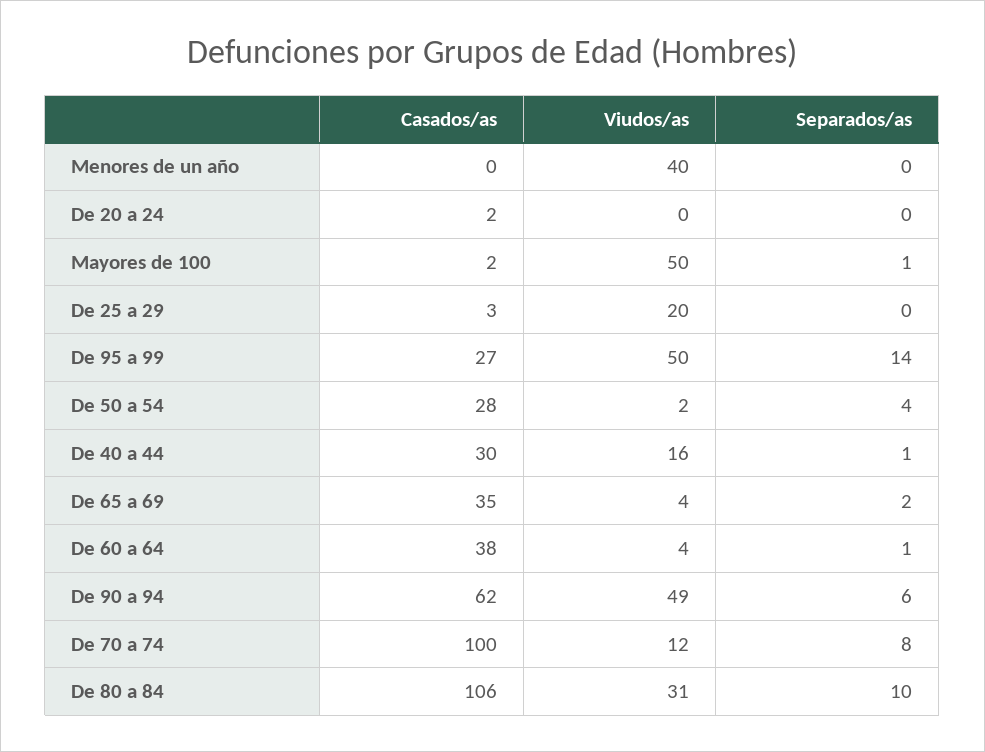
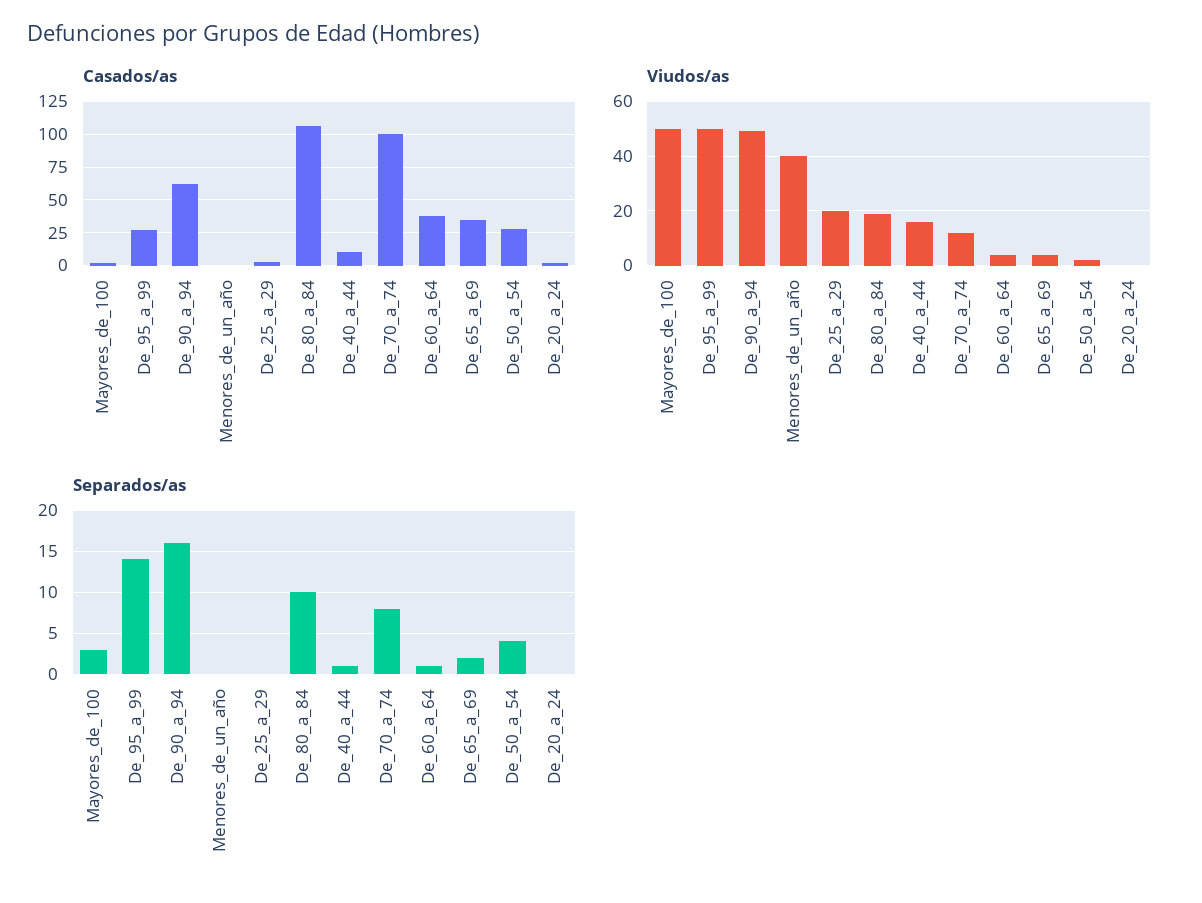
  {
    "Casados/as": {
      "Menores de un año": 0,
      "De 20 a 24": 2,
      "Mayores de 100": 2,
      "De 25 a 29": 3,
      "De 95 a 99": 27,
      "De 50 a 54": 28,
-     "De 40 a 44": 30,
+     "De 40 a 44": 10,
      "De 65 a 69": 35,
      "De 60 a 64": 38,
      "De 90 a 94": 62,
      "De 70 a 74": 100,
      "De 80 a 84": 106
    },
    "Viudos/as": {
      "Menores de un año": 40,
      "De 20 a 24": 0,
      "Mayores de 100": 50,
      "De 25 a 29": 20,
      "De 95 a 99": 50,
      "De 50 a 54": 2,
      "De 40 a 44": 16,
      "De 65 a 69": 4,
      "De 60 a 64": 4,
      "De 90 a 94": 49,
      "De 70 a 74": 12,
-     "De 80 a 84": 31
+     "De 80 a 84": 20
    },
    "Separados/as": {
      "Menores de un año": 0,
      "De 20 a 24": 0,
-     "Mayores de 100": 1,
+     "Mayores de 100": 3,
      "De 25 a 29": 0,
      "De 95 a 99": 14,
      "De 50 a 54": 4,
      "De 40 a 44": 1,
      "De 65 a 69": 2,
      "De 60 a 64": 1,
-     "De 90 a 94": 6,
+     "De 90 a 94": 16,
      "De 70 a 74": 8,
      "De 80 a 84": 10
    }
  }

